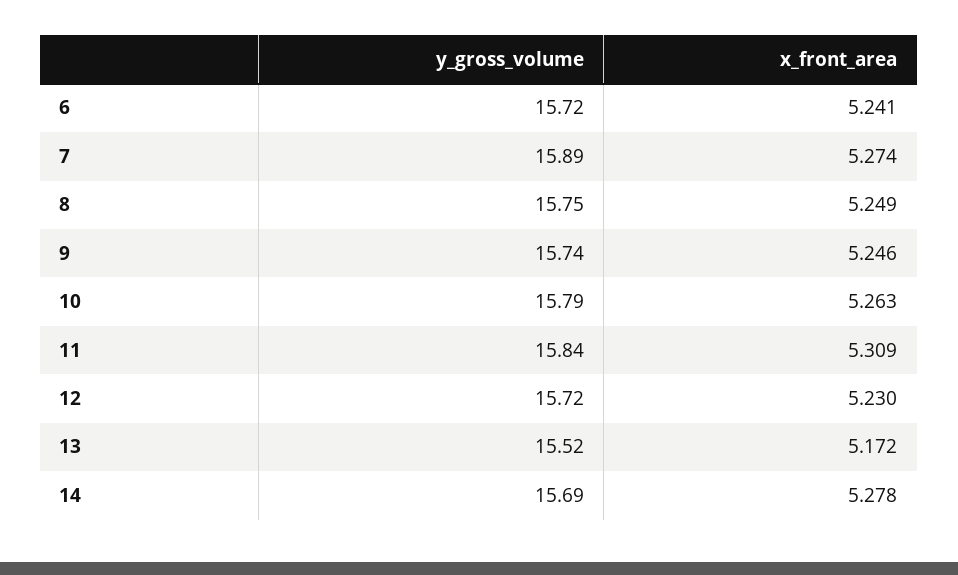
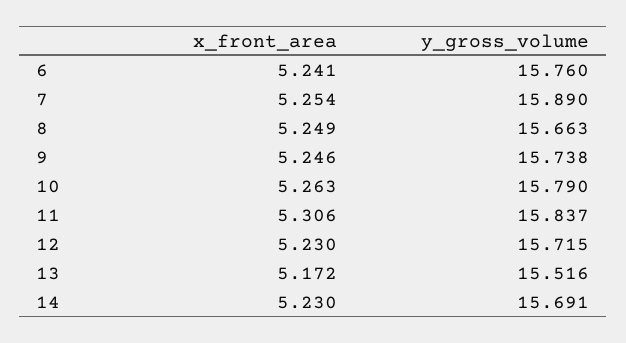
  {
    "y_gross_volume": {
-     "6": 15.72,
+     "6": 15.76,
      "7": 15.89,
-     "8": 15.75,
+     "8": 15.663,
      "9": 15.738,
      "10": 15.79,
      "11": 15.837,
      "12": 15.715,
      "13": 15.516,
      "14": 15.691
    },
    "x_front_area": {
      "6": 5.241,
-     "7": 5.274,
+     "7": 5.254,
      "8": 5.249,
      "9": 5.246,
      "10": 5.263,
-     "11": 5.309,
+     "11": 5.306,
      "12": 5.23,
      "13": 5.172,
-     "14": 5.278
+     "14": 5.23
    }
  }

